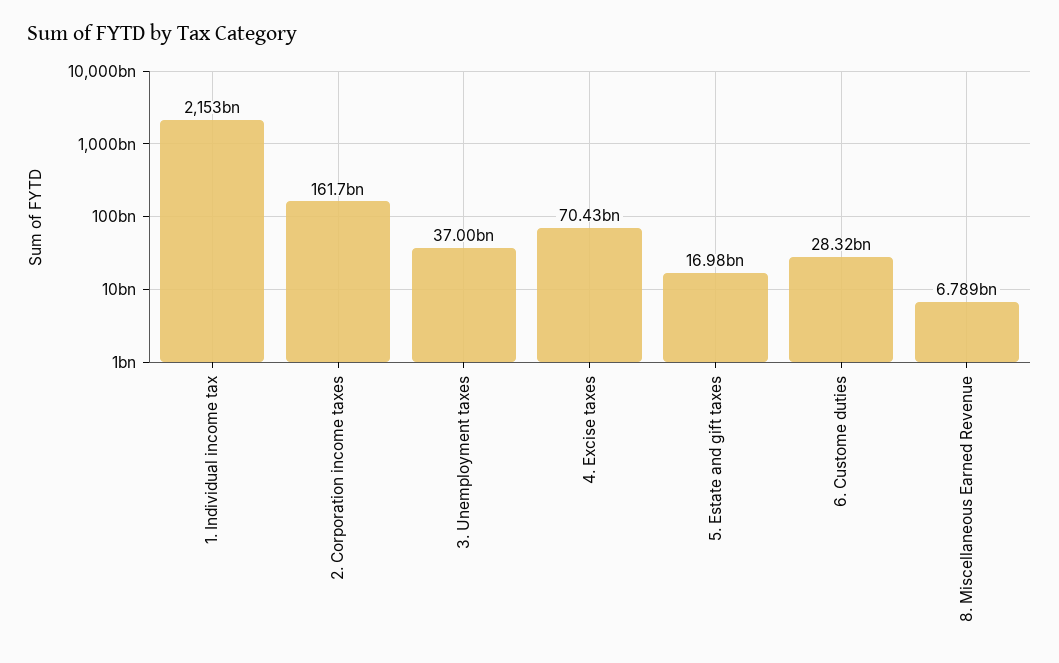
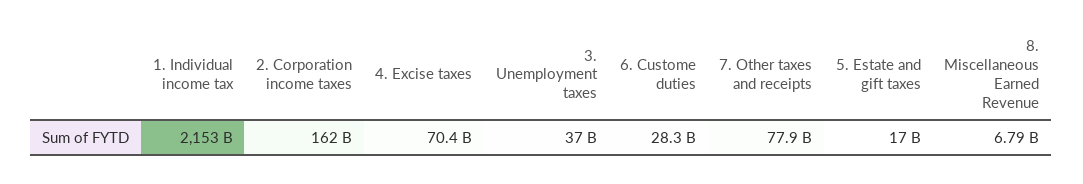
  {
    "1. Individual income tax": 2153000000000,
    "2. Corporation income taxes": 161700000000,
    "3. Unemployment taxes": 37000000000,
    "4. Excise taxes": 70430000000,
    "5. Estate and gift taxes": 16980000000,
    "6. Custome duties": 28320000000,
-   "8. Miscellaneous Earned Revenue": 6789000000
+   "8. Miscellaneous Earned Revenue": 6789000000,
+   "7. Other taxes and receipts": 77900000000
  }

